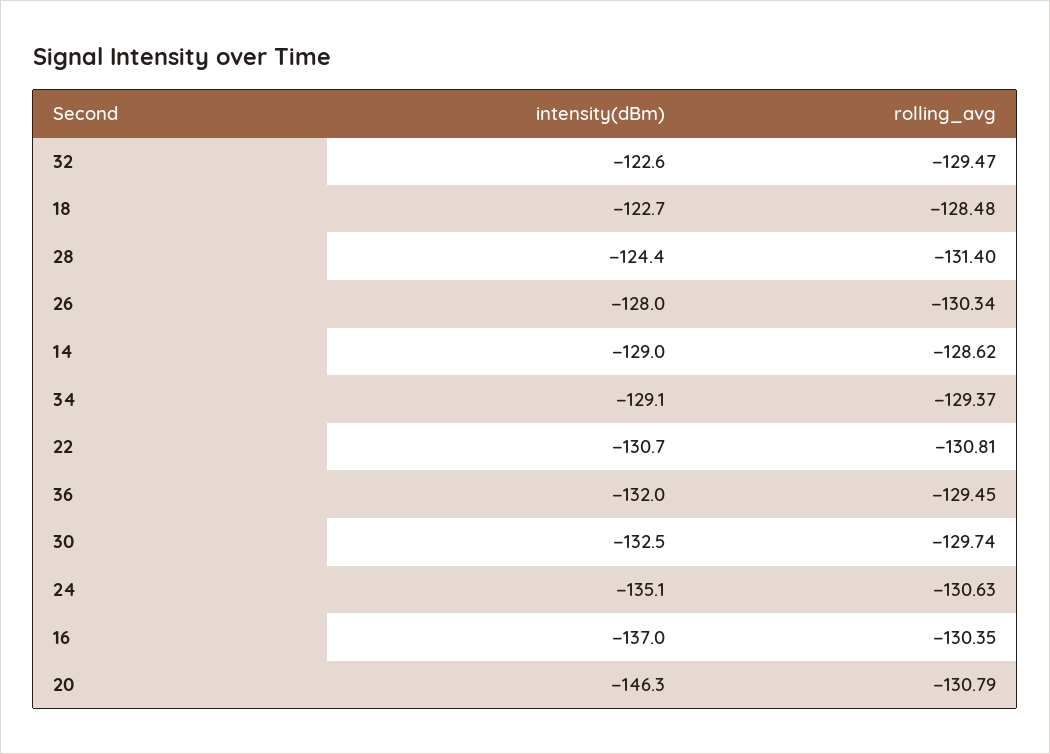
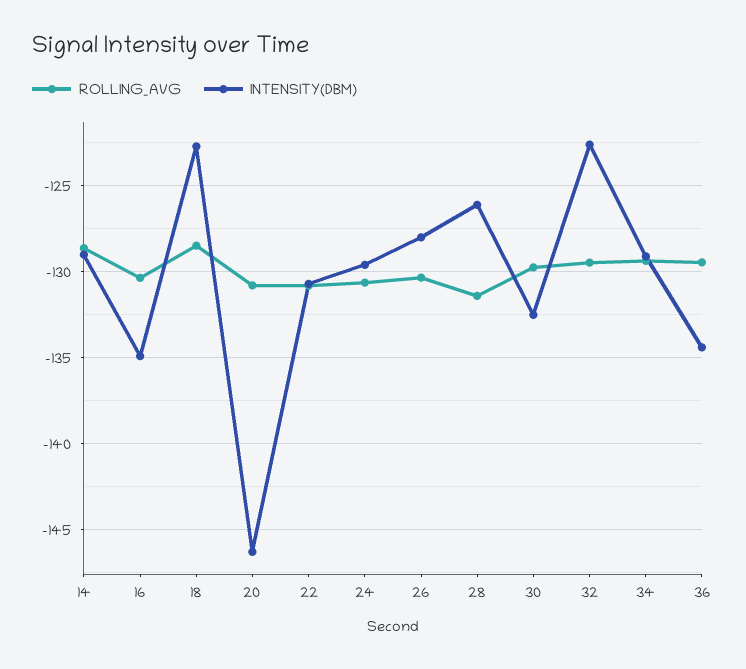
  {
    "intensity(dBm)": {
      "32": -122.6,
      "18": -122.7,
-     "28": -124.4,
+     "28": -126,
      "26": -128,
      "14": -129,
      "34": -129.1,
      "22": -130.7,
-     "36": -132,
+     "36": -134.5,
      "30": -132.5,
-     "24": -135.1,
+     "24": -129.5,
-     "16": -137,
+     "16": -135,
      "20": -146.3
    },
    "rolling_avg": {
      "32": -129.47,
      "18": -128.48,
      "28": -131.4,
      "26": -130.34,
      "14": -128.62,
      "34": -129.37,
      "22": -130.81,
      "36": -129.45,
      "30": -129.74,
      "24": -130.63,
      "16": -130.35,
      "20": -130.79
    }
  }

